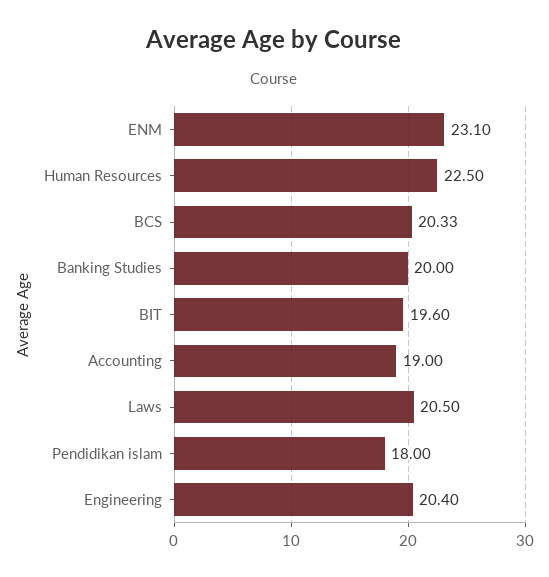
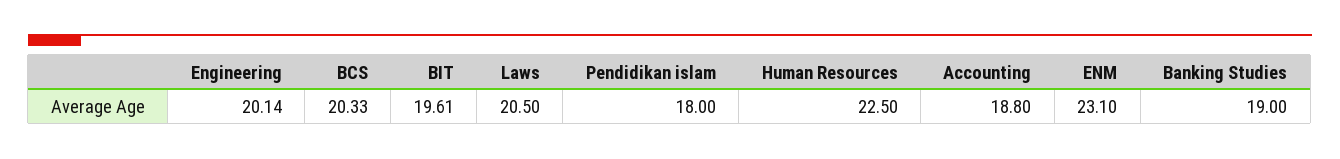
  {
    "ENM": 23.1,
    "Human Resources": 22.5,
    "BCS": 20.33,
-   "Banking Studies": 20,
+   "Banking Studies": 19,
-   "BIT": 19.6,
+   "BIT": 19.61,
-   "Accounting": 19,
+   "Accounting": 18.8,
    "Laws": 20.5,
    "Pendidikan islam": 18,
-   "Engineering": 20.4
+   "Engineering": 20.14
  }

